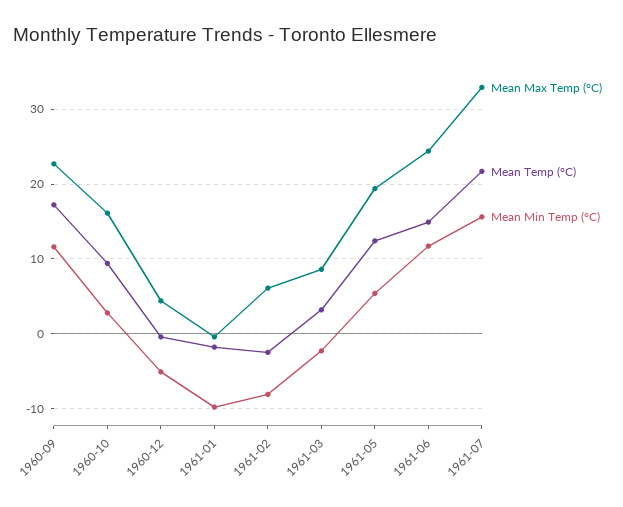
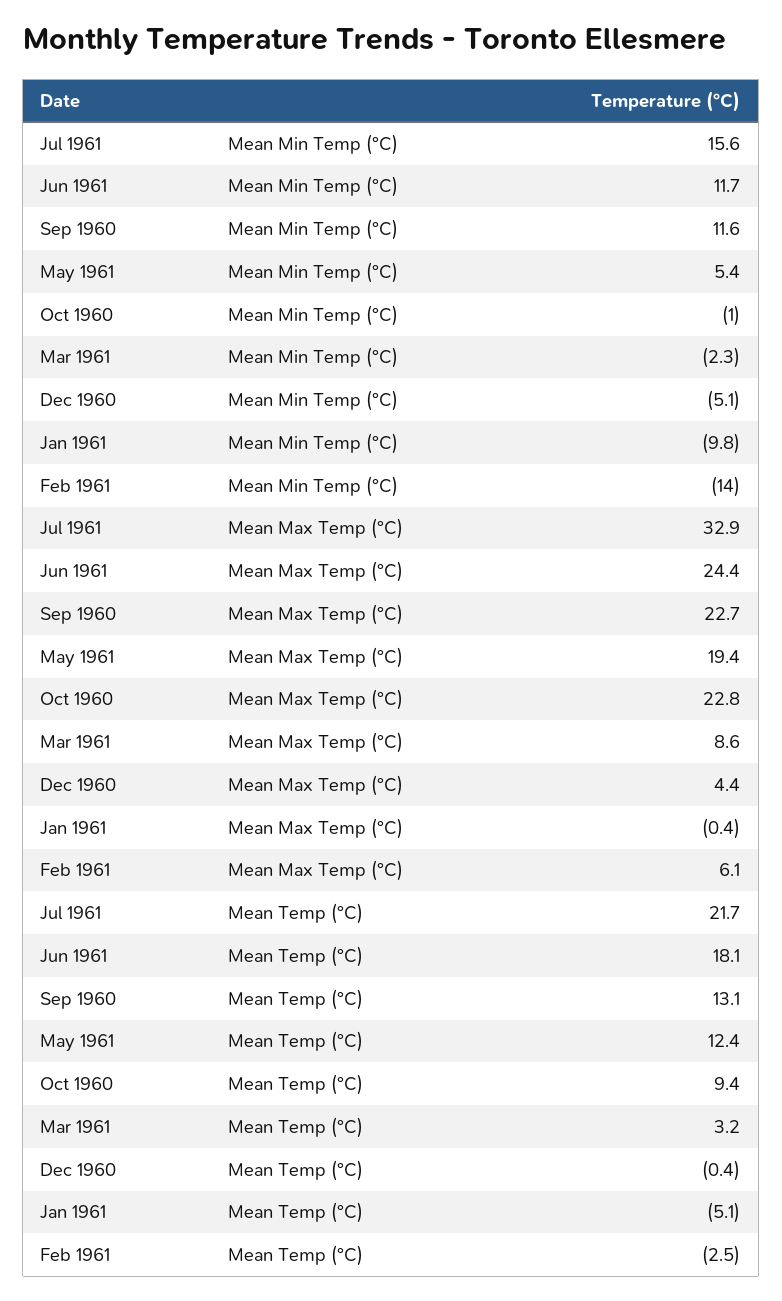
  {
    "Mean Max Temp (°C)": {
      "1960-09": 22.7,
-     "1960-10": 16,
+     "1960-10": 22.8,
      "1960-12": 4.4,
      "1961-01": -0.4,
      "1961-02": 6.1,
      "1961-03": 8.6,
      "1961-05": 19.4,
      "1961-06": 24.4,
      "1961-07": 32.9
    },
    "Mean Temp (°C)": {
-     "1960-09": 17,
+     "1960-09": 13.1,
      "1960-10": 9.4,
      "1960-12": -0.4,
-     "1961-01": -2,
+     "1961-01": -5.1,
      "1961-02": -2.5,
      "1961-03": 3.2,
      "1961-05": 12.4,
-     "1961-06": 15,
+     "1961-06": 18.1,
      "1961-07": 21.7
    },
    "Mean Min Temp (°C)": {
      "1960-09": 11.6,
-     "1960-10": 3,
+     "1960-10": -1,
      "1960-12": -5.1,
      "1961-01": -9.8,
-     "1961-02": -8,
+     "1961-02": -14,
      "1961-03": -2.3,
      "1961-05": 5.4,
      "1961-06": 11.7,
      "1961-07": 15.6
    }
  }

